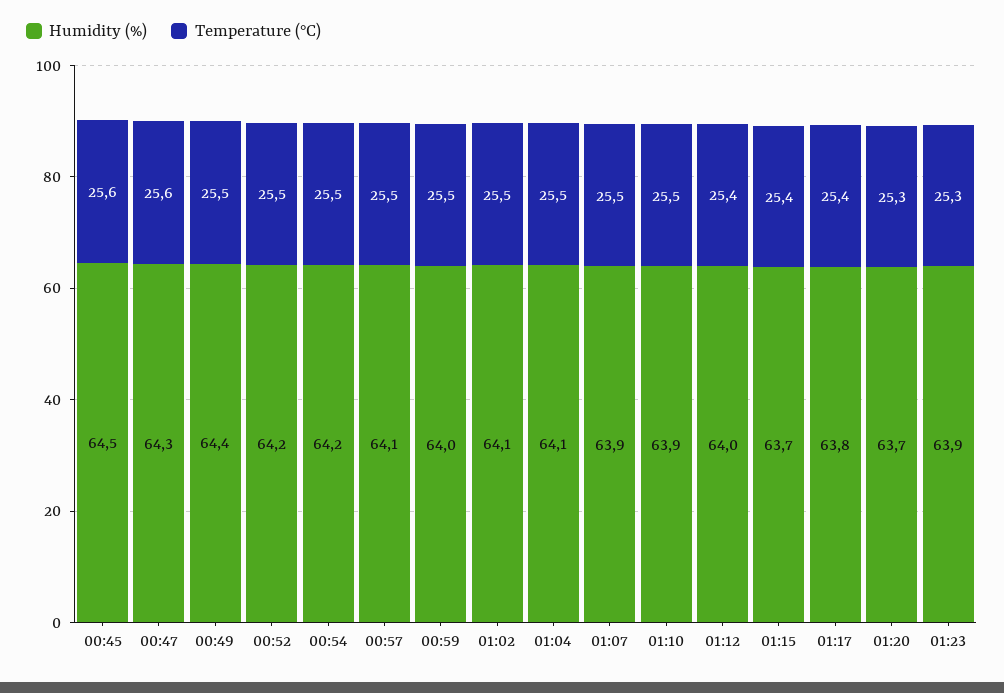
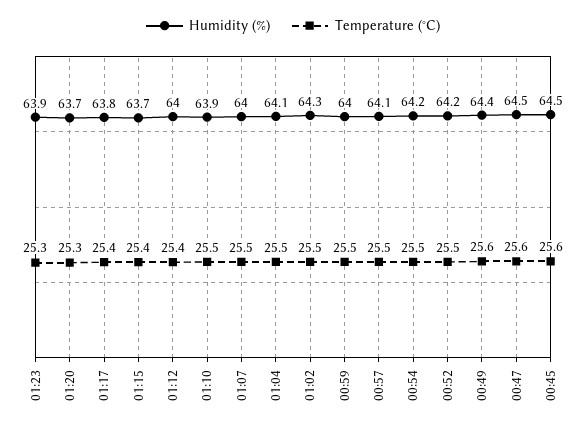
  {
    "Humidity (%)": {
      "00:45": 64.5,
-     "00:47": 64.3,
+     "00:47": 64.5,
      "00:49": 64.4,
      "00:52": 64.2,
      "00:54": 64.2,
      "00:57": 64.1,
      "00:59": 64,
-     "01:02": 64.1,
+     "01:02": 64.3,
      "01:04": 64.1,
-     "01:07": 63.9,
+     "01:07": 64,
      "01:10": 63.9,
      "01:12": 64,
      "01:15": 63.7,
      "01:17": 63.8,
      "01:20": 63.7,
      "01:23": 63.9
    },
    "Temperature (°C)": {
      "00:45": 25.6,
      "00:47": 25.6,
-     "00:49": 25.5,
+     "00:49": 25.6,
      "00:52": 25.5,
      "00:54": 25.5,
      "00:57": 25.5,
      "00:59": 25.5,
      "01:02": 25.5,
      "01:04": 25.5,
      "01:07": 25.5,
      "01:10": 25.5,
      "01:12": 25.4,
      "01:15": 25.4,
      "01:17": 25.4,
      "01:20": 25.3,
      "01:23": 25.3
    }
  }

